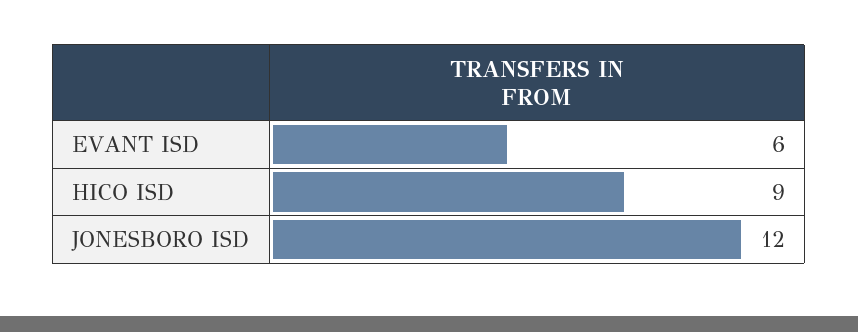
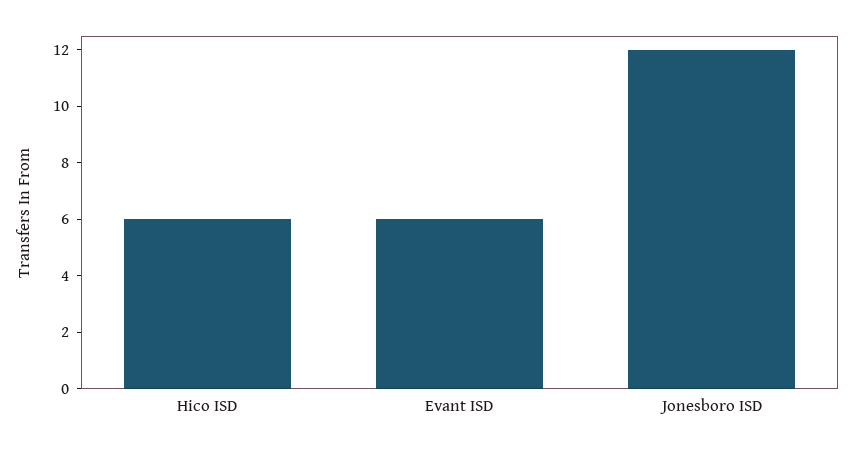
  {
    "EVANT ISD": 6,
-   "HICO ISD": 9,
+   "HICO ISD": 6,
    "JONESBORO ISD": 12
  }

